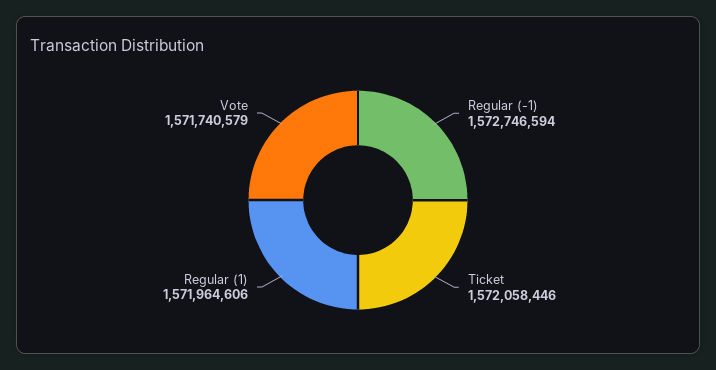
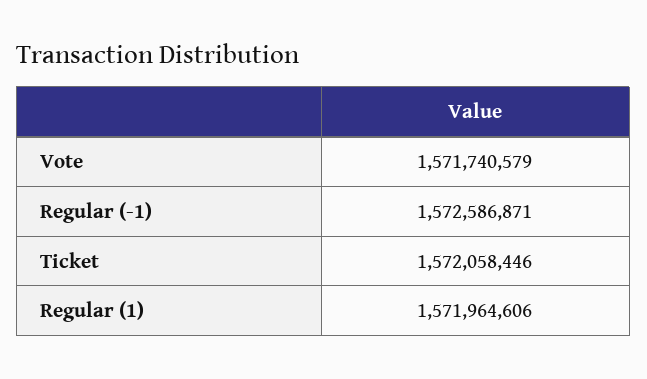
  {
-   "Regular (-1)": 1572746594,
+   "Regular (-1)": 1572586871,
    "Ticket": 1572058446,
    "Regular (1)": 1571964606,
    "Vote": 1571740579
  }

